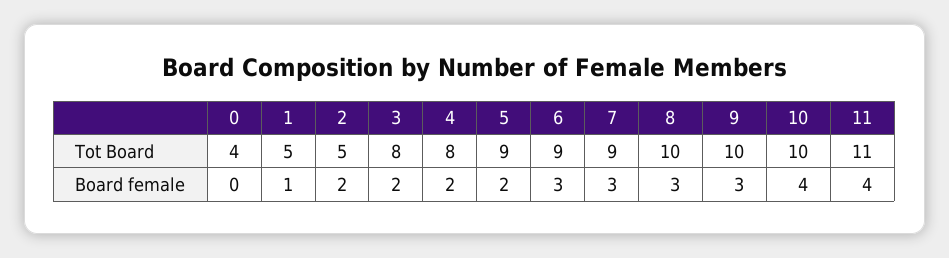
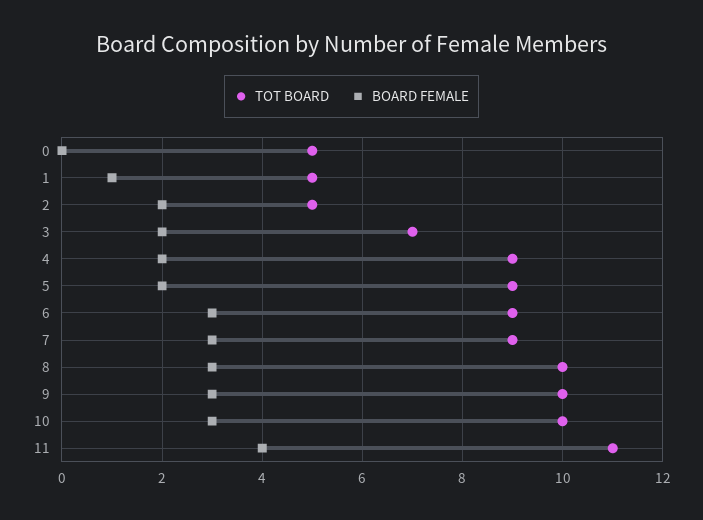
  {
    "Tot Board": {
-     "0": 4,
+     "0": 5,
      "1": 5,
      "2": 5,
-     "3": 8,
+     "3": 7,
-     "4": 8,
+     "4": 9,
      "5": 9,
      "6": 9,
      "7": 9,
      "8": 10,
      "9": 10,
      "10": 10,
      "11": 11
    },
    "Board female": {
      "0": 0,
      "1": 1,
      "2": 2,
      "3": 2,
      "4": 2,
      "5": 2,
      "6": 3,
      "7": 3,
      "8": 3,
      "9": 3,
-     "10": 4,
+     "10": 3,
      "11": 4
    }
  }

